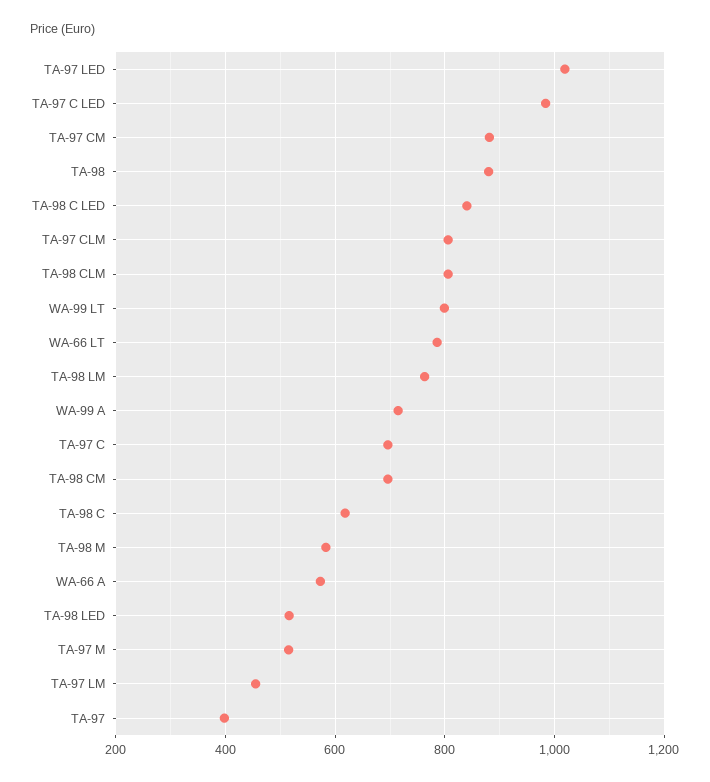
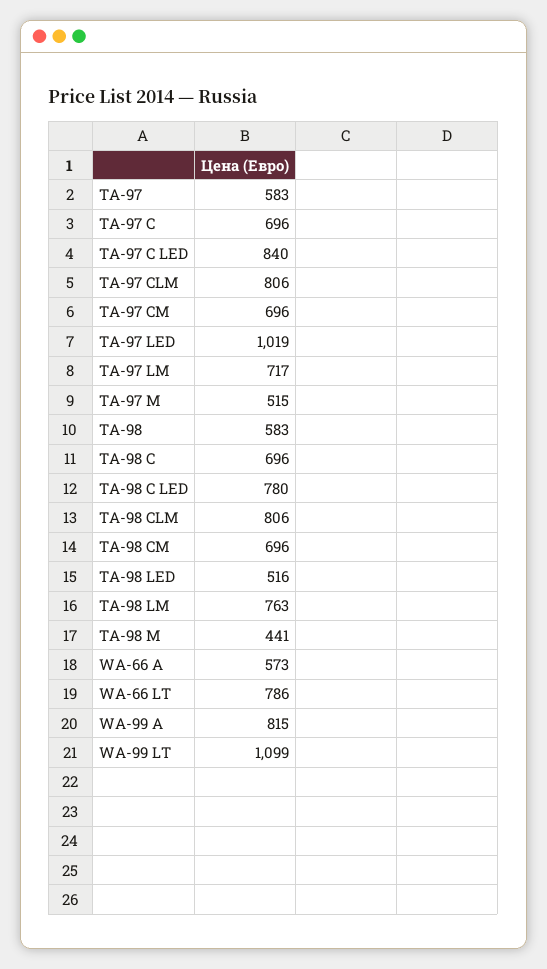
  {
    "TA-97 LED": 1019,
-   "TA-97 C LED": 980,
+   "TA-97 C LED": 840,
-   "TA-97 CM": 880,
+   "TA-97 CM": 696,
-   "TA-98": 880,
+   "TA-98": 583,
-   "TA-98 C LED": 840,
+   "TA-98 C LED": 780,
    "TA-97 CLM": 806,
    "TA-98 CLM": 806,
-   "WA-99 LT": 800,
+   "WA-99 LT": 1099,
    "WA-66 LT": 786,
    "TA-98 LM": 763,
-   "WA-99 A": 720,
+   "WA-99 A": 815,
    "TA-97 C": 696,
    "TA-98 CM": 696,
-   "TA-98 C": 620,
+   "TA-98 C": 696,
-   "TA-98 M": 580,
+   "TA-98 M": 441,
    "WA-66 A": 573,
    "TA-98 LED": 516,
    "TA-97 M": 515,
-   "TA-97 LM": 460,
+   "TA-97 LM": 717,
-   "TA-97": 400
+   "TA-97": 583
  }

